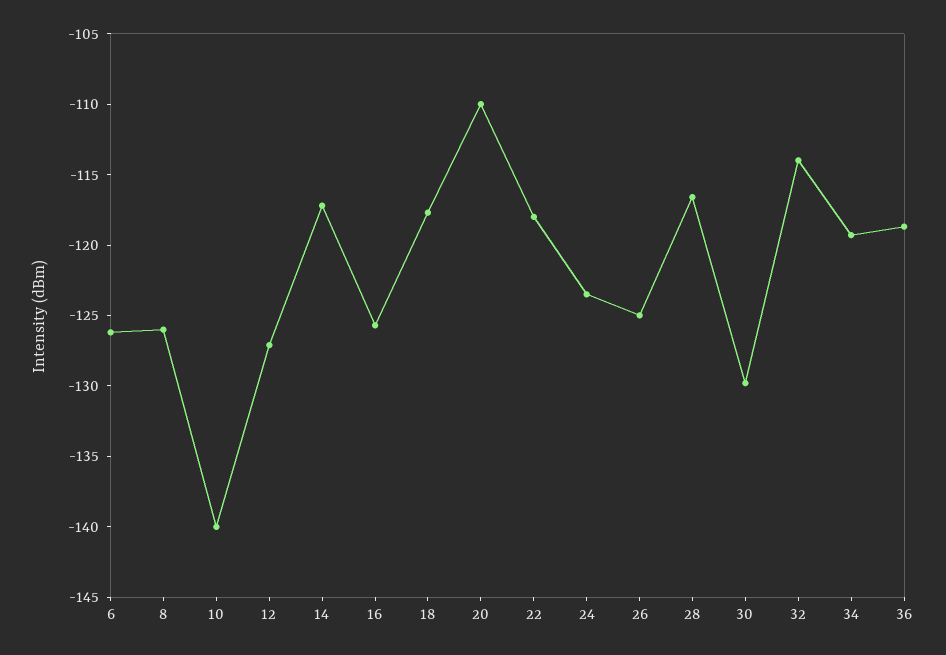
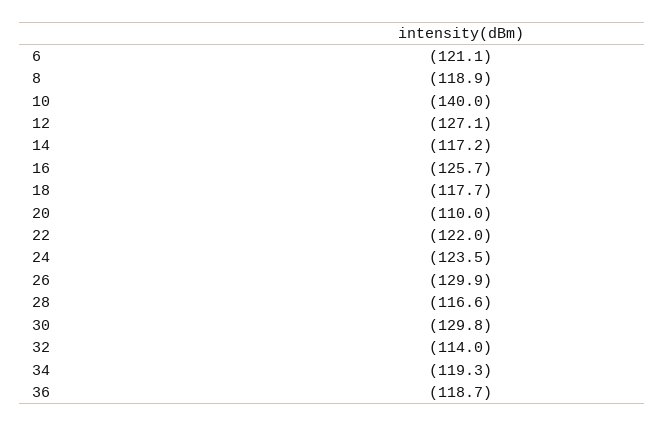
  {
-   "6": -126,
+   "6": -121.1,
-   "8": -126,
+   "8": -118.9,
    "10": -140,
    "12": -127.1,
    "14": -117.2,
    "16": -125.7,
    "18": -117.7,
    "20": -110,
-   "22": -118,
+   "22": -122,
    "24": -123.5,
-   "26": -125,
+   "26": -129.9,
    "28": -116.6,
    "30": -129.8,
    "32": -114,
    "34": -119.3,
    "36": -118.7
  }

